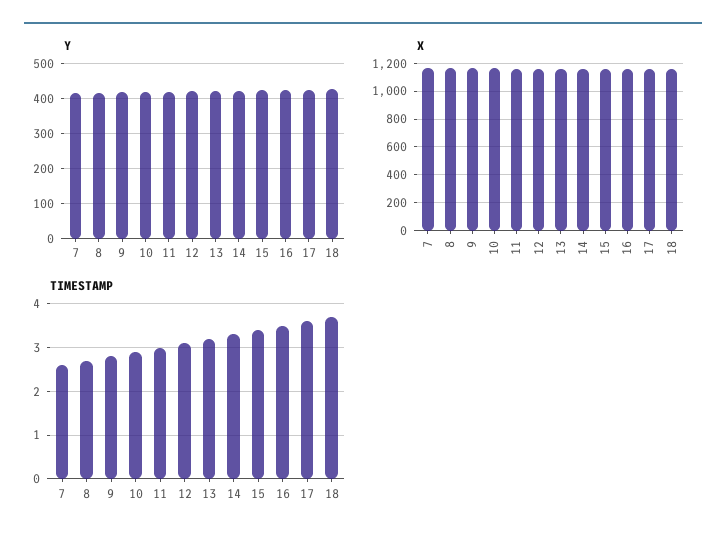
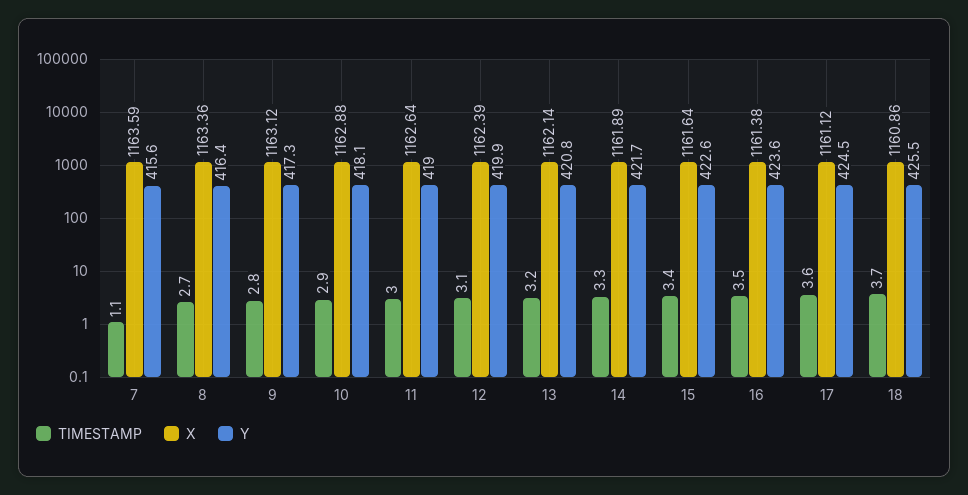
  {
    "Y": {
      "7": 415.6,
      "8": 416.4,
      "9": 417.3,
      "10": 418.1,
      "11": 419,
      "12": 419.9,
      "13": 420.8,
      "14": 421.7,
      "15": 422.6,
      "16": 423.6,
      "17": 424.5,
      "18": 425.5
    },
    "X": {
      "7": 1163.59,
      "8": 1163.36,
      "9": 1163.12,
      "10": 1162.88,
      "11": 1162.64,
      "12": 1162.39,
      "13": 1162.14,
      "14": 1161.89,
      "15": 1161.64,
      "16": 1161.38,
      "17": 1161.12,
      "18": 1160.86
    },
    "TIMESTAMP": {
-     "7": 2.5,
+     "7": 1.1,
      "8": 2.7,
      "9": 2.8,
      "10": 2.9,
      "11": 3,
      "12": 3.1,
      "13": 3.2,
      "14": 3.3,
      "15": 3.4,
      "16": 3.5,
      "17": 3.6,
      "18": 3.7
    }
  }

